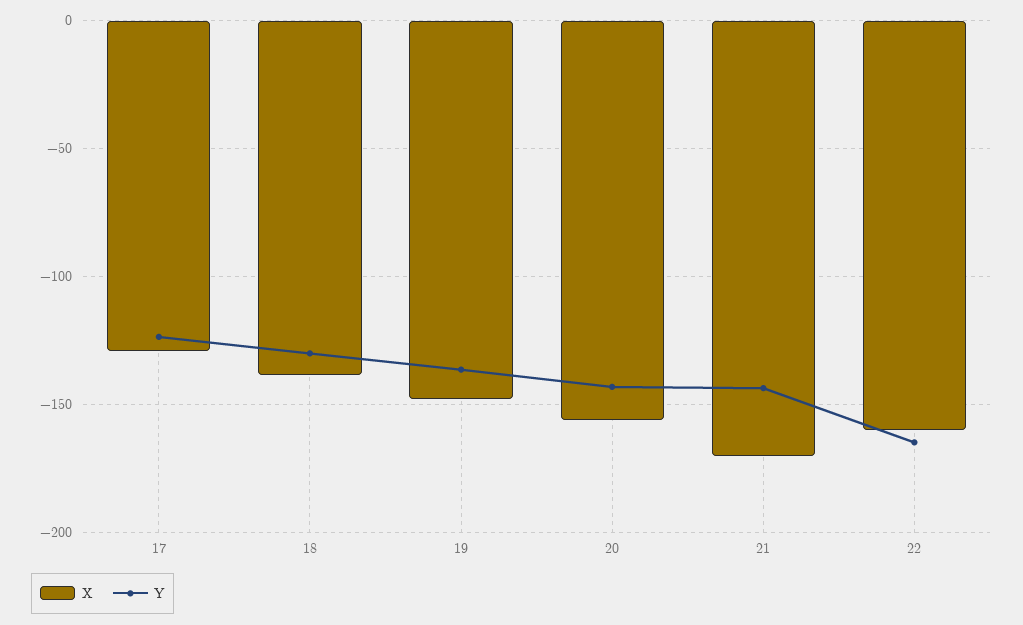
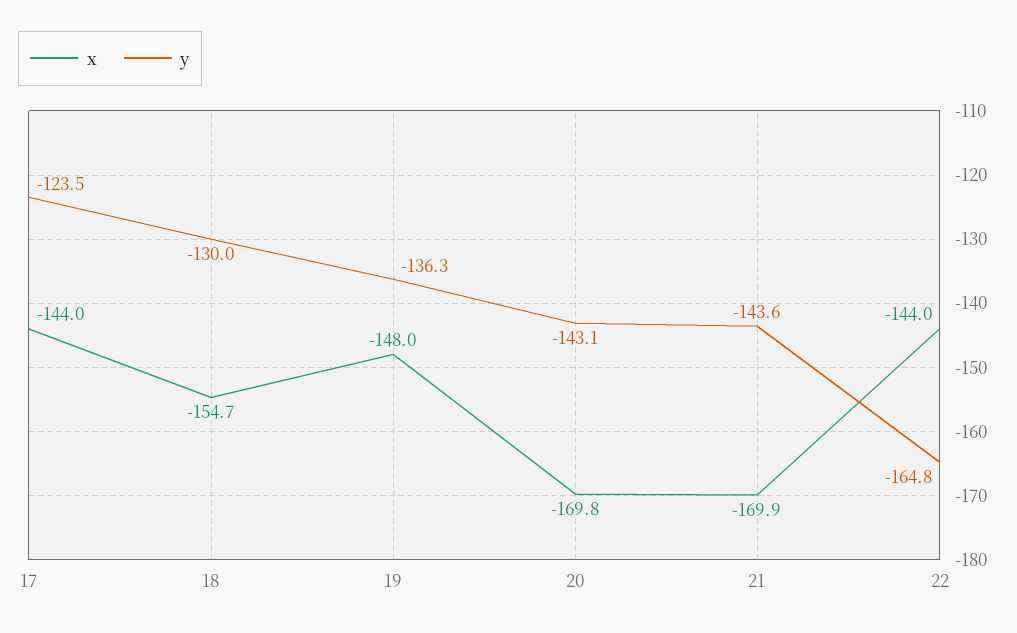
  {
    "X": {
-     "17": -130,
+     "17": -144,
-     "18": -140,
+     "18": -154.7,
      "19": -148,
-     "20": -155,
+     "20": -169.8,
      "21": -169.9,
-     "22": -160
+     "22": -144
    },
    "Y": {
      "17": -123.5,
      "18": -130,
      "19": -136.3,
      "20": -143.1,
      "21": -143.6,
      "22": -164.8
    }
  }

